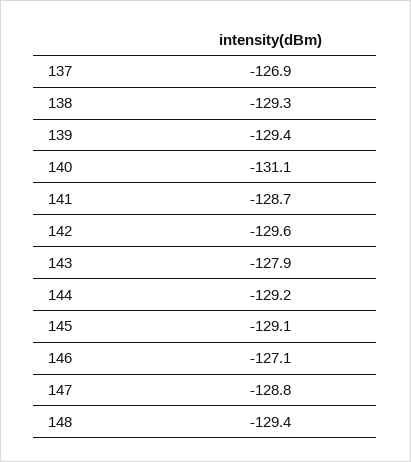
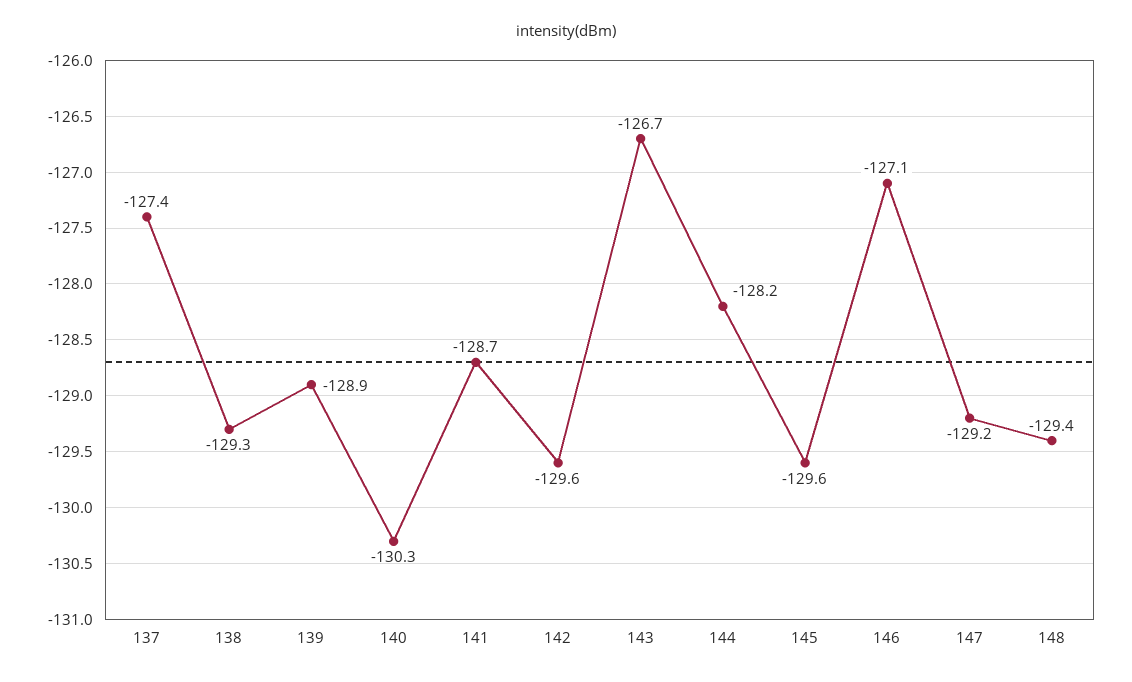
  {
-   "137": -126.9,
+   "137": -127.4,
    "138": -129.3,
-   "139": -129.4,
+   "139": -128.9,
-   "140": -131.1,
+   "140": -130.3,
    "141": -128.7,
    "142": -129.6,
-   "143": -127.9,
+   "143": -126.7,
-   "144": -129.2,
+   "144": -128.2,
-   "145": -129.1,
+   "145": -129.6,
    "146": -127.1,
-   "147": -128.8,
+   "147": -129.2,
    "148": -129.4
  }

